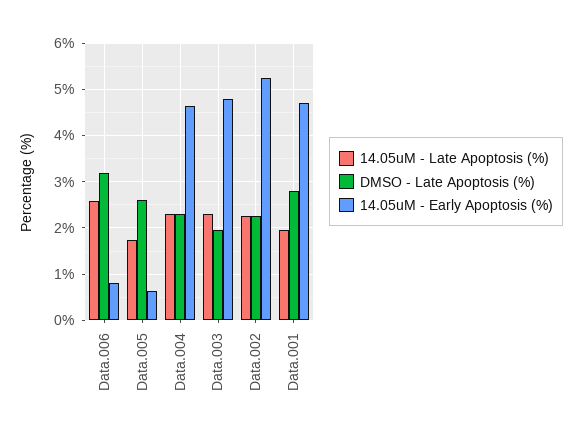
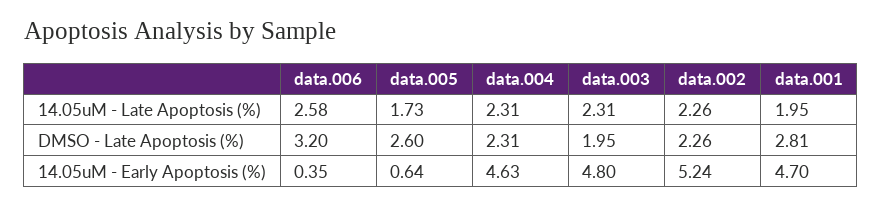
  {
    "14.05uM - Late Apoptosis (%)": {
      "Data.006": 2.58,
      "Data.005": 1.73,
      "Data.004": 2.31,
      "Data.003": 2.31,
      "Data.002": 2.26,
      "Data.001": 1.95
    },
    "DMSO - Late Apoptosis (%)": {
      "Data.006": 3.2,
      "Data.005": 2.6,
      "Data.004": 2.31,
      "Data.003": 1.95,
      "Data.002": 2.26,
      "Data.001": 2.81
    },
    "14.05uM - Early Apoptosis (%)": {
-     "Data.006": 0.8,
+     "Data.006": 0.35,
      "Data.005": 0.64,
      "Data.004": 4.63,
      "Data.003": 4.8,
      "Data.002": 5.24,
      "Data.001": 4.7
    }
  }

